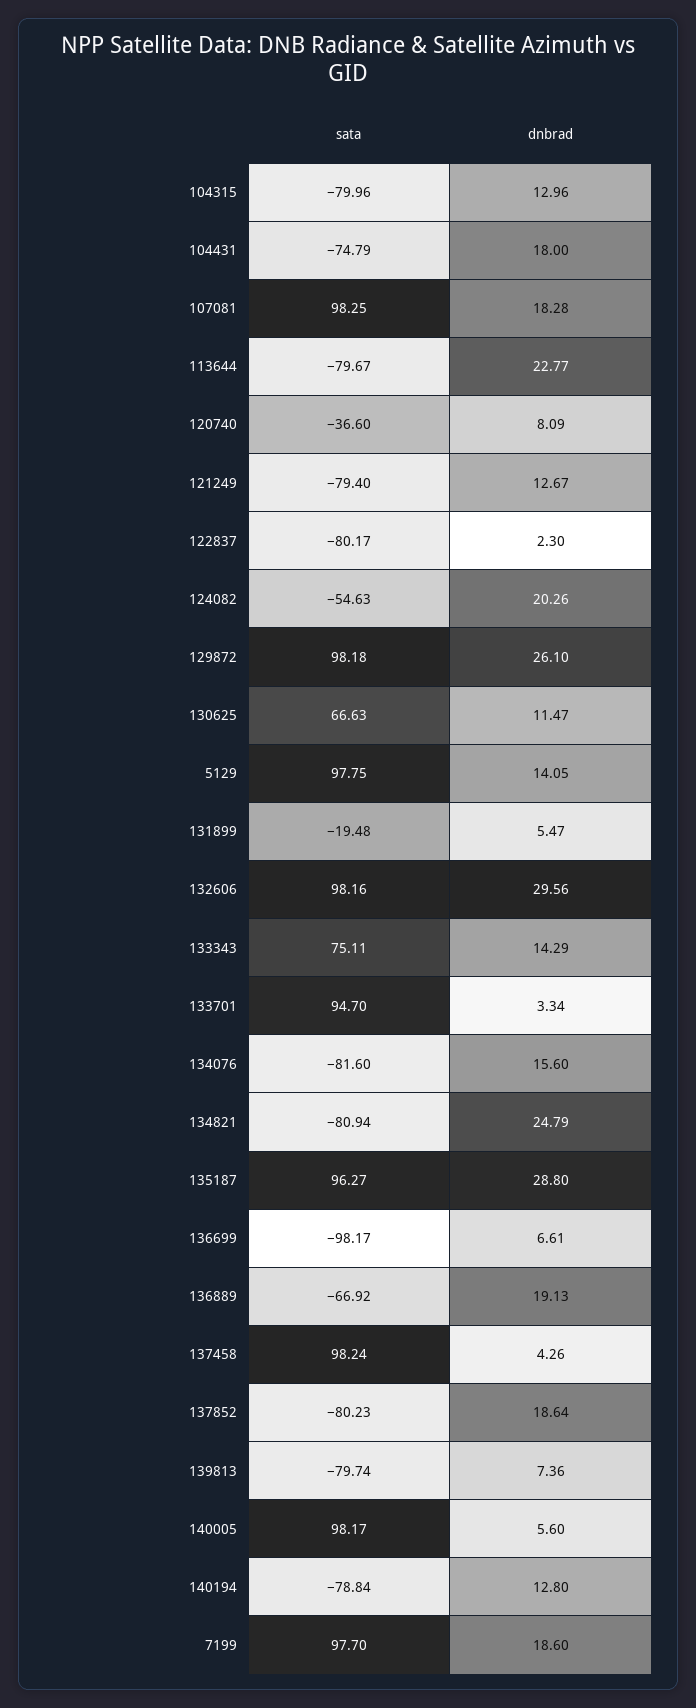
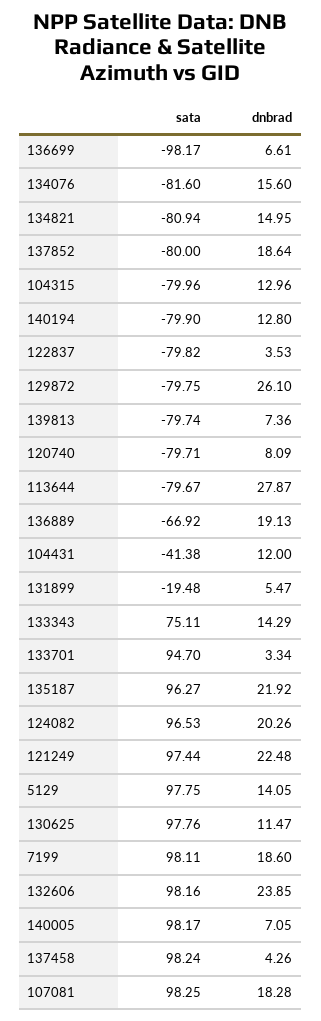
  {
    "sata": {
      "104315": -79.96,
-     "104431": -74.79,
+     "104431": -41.38,
      "107081": 98.25,
      "113644": -79.67,
-     "120740": -36.6,
+     "120740": -79.71,
-     "121249": -79.4,
+     "121249": 97.44,
-     "122837": -80.17,
+     "122837": -79.82,
-     "124082": -54.63,
+     "124082": 96.53,
-     "129872": 98.18,
+     "129872": -79.75,
-     "130625": 66.63,
+     "130625": 97.76,
      "5129": 97.75,
      "131899": -19.48,
      "132606": 98.16,
      "133343": 75.11,
      "133701": 94.7,
      "134076": -81.6,
      "134821": -80.94,
      "135187": 96.27,
      "136699": -98.17,
      "136889": -66.92,
      "137458": 98.24,
-     "137852": -80.23,
+     "137852": -80,
      "139813": -79.74,
      "140005": 98.17,
-     "140194": -78.84,
+     "140194": -79.9,
-     "7199": 97.7
+     "7199": 98.11
    },
    "dnbrad": {
      "104315": 12.96,
-     "104431": 18,
+     "104431": 12,
      "107081": 18.28,
-     "113644": 22.77,
+     "113644": 27.87,
      "120740": 8.09,
-     "121249": 12.67,
+     "121249": 22.48,
-     "122837": 2.3,
+     "122837": 3.53,
      "124082": 20.26,
      "129872": 26.1,
      "130625": 11.47,
      "5129": 14.05,
      "131899": 5.47,
-     "132606": 29.56,
+     "132606": 23.85,
      "133343": 14.29,
      "133701": 3.34,
      "134076": 15.6,
-     "134821": 24.79,
+     "134821": 14.95,
-     "135187": 28.8,
+     "135187": 21.92,
      "136699": 6.61,
      "136889": 19.13,
      "137458": 4.26,
      "137852": 18.64,
      "139813": 7.36,
-     "140005": 5.6,
+     "140005": 7.05,
      "140194": 12.8,
      "7199": 18.6
    }
  }

